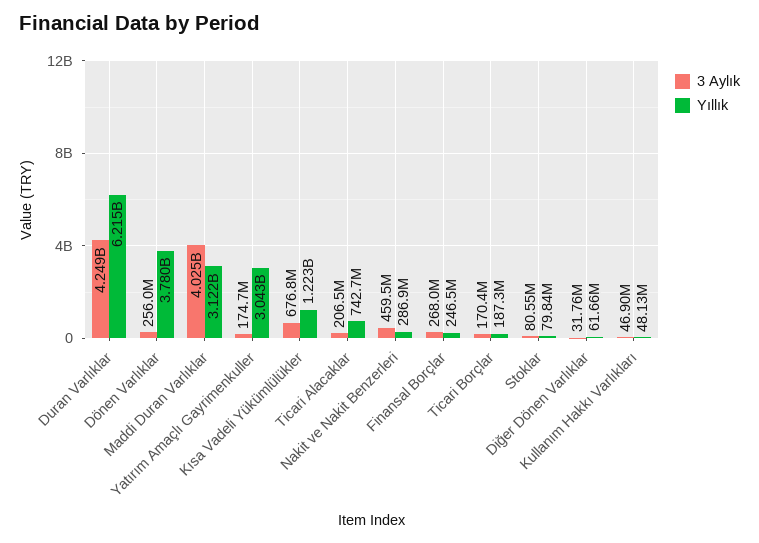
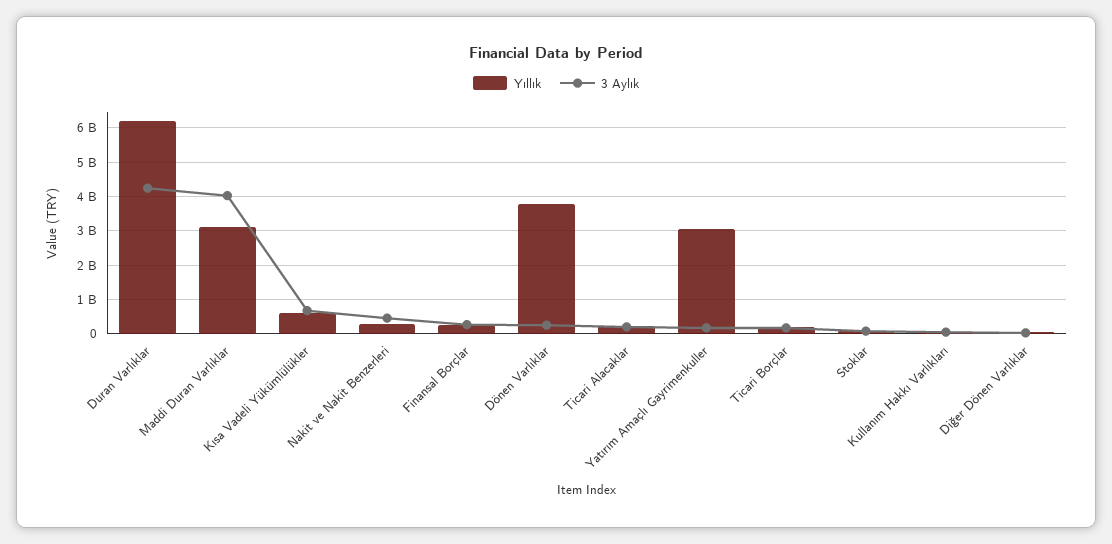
  {
    "3 Aylık": {
      "Duran Varlıklar": 4249000000,
      "Dönen Varlıklar": 256000000,
      "Maddi Duran Varlıklar": 4025000000,
      "Yatırım Amaçlı Gayrimenkuller": 174700000,
      "Kısa Vadeli Yükümlülükler": 676800000,
      "Ticari Alacaklar": 206500000,
      "Nakit ve Nakit Benzerleri": 459500000,
      "Finansal Borçlar": 268000000,
      "Ticari Borçlar": 170400000,
      "Stoklar": 80550000,
      "Diğer Dönen Varlıklar": 31760000,
      "Kullanım Hakkı Varlıkları": 46900000
    },
    "Yıllık": {
      "Duran Varlıklar": 6215000000,
      "Dönen Varlıklar": 3780000000,
      "Maddi Duran Varlıklar": 3122000000,
      "Yatırım Amaçlı Gayrimenkuller": 3043000000,
-     "Kısa Vadeli Yükümlülükler": 1223000000,
+     "Kısa Vadeli Yükümlülükler": 600000000,
-     "Ticari Alacaklar": 742700000,
+     "Ticari Alacaklar": 200000000,
      "Nakit ve Nakit Benzerleri": 286900000,
      "Finansal Borçlar": 246500000,
      "Ticari Borçlar": 187300000,
      "Stoklar": 79840000,
      "Diğer Dönen Varlıklar": 61660000,
      "Kullanım Hakkı Varlıkları": 48130000
    }
  }

